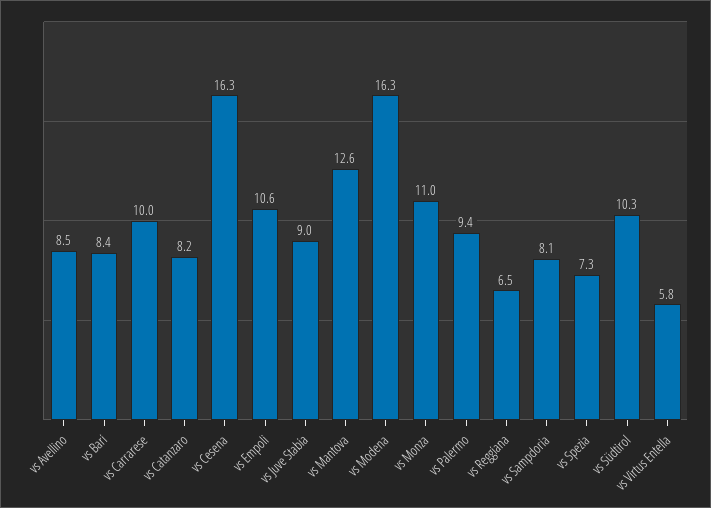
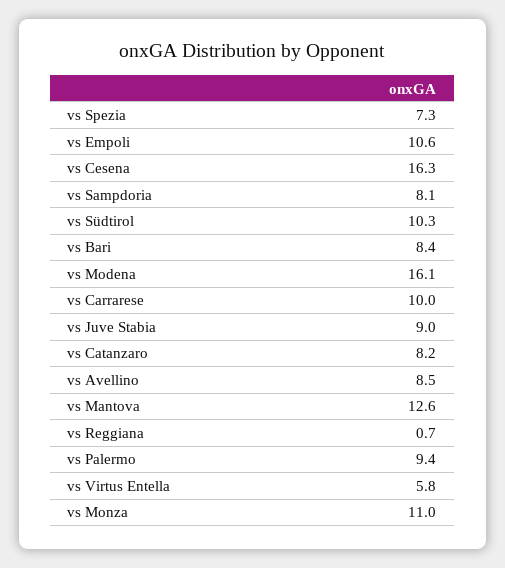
  {
    "vs Avellino": 8.5,
    "vs Bari": 8.4,
    "vs Carrarese": 10,
    "vs Catanzaro": 8.2,
    "vs Cesena": 16.3,
    "vs Empoli": 10.6,
    "vs Juve Stabia": 9,
    "vs Mantova": 12.6,
-   "vs Modena": 16.3,
+   "vs Modena": 16.1,
    "vs Monza": 11,
    "vs Palermo": 9.4,
-   "vs Reggiana": 6.5,
+   "vs Reggiana": 0.7,
    "vs Sampdoria": 8.1,
    "vs Spezia": 7.3,
    "vs Südtirol": 10.3,
    "vs Virtus Entella": 5.8
  }

